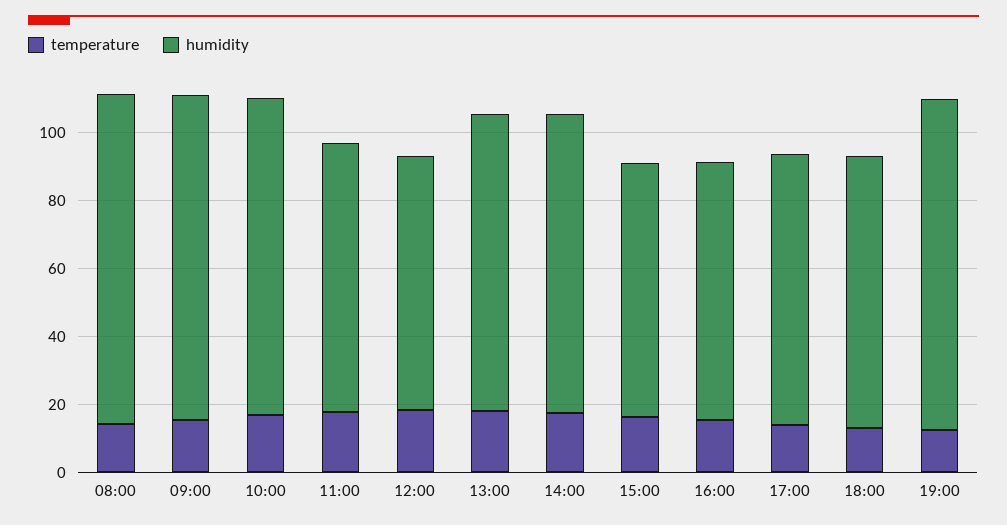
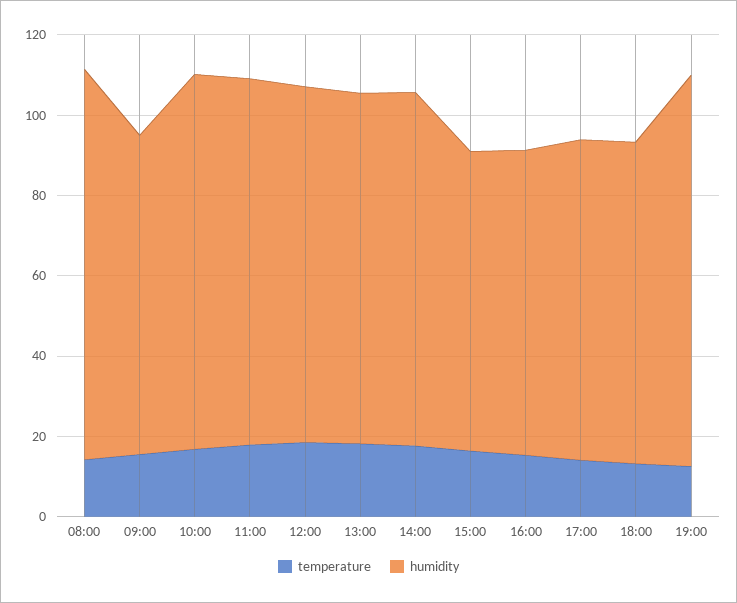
  {
    "temperature": {
      "08:00": 15,
      "09:00": 15,
      "10:00": 15,
      "11:00": 20,
      "12:00": 20,
      "13:00": 20,
      "14:00": 20,
      "15:00": 15,
      "16:00": 15,
      "17:00": 15,
      "18:00": 15,
      "19:00": 15
    },
    "humidity": {
      "08:00": 95,
-     "09:00": 95,
+     "09:00": 80,
      "10:00": 95,
-     "11:00": 80,
+     "11:00": 90,
-     "12:00": 75,
+     "12:00": 90,
      "13:00": 85,
      "14:00": 90,
      "15:00": 75,
      "16:00": 75,
      "17:00": 80,
      "18:00": 80,
      "19:00": 95
    }
  }

